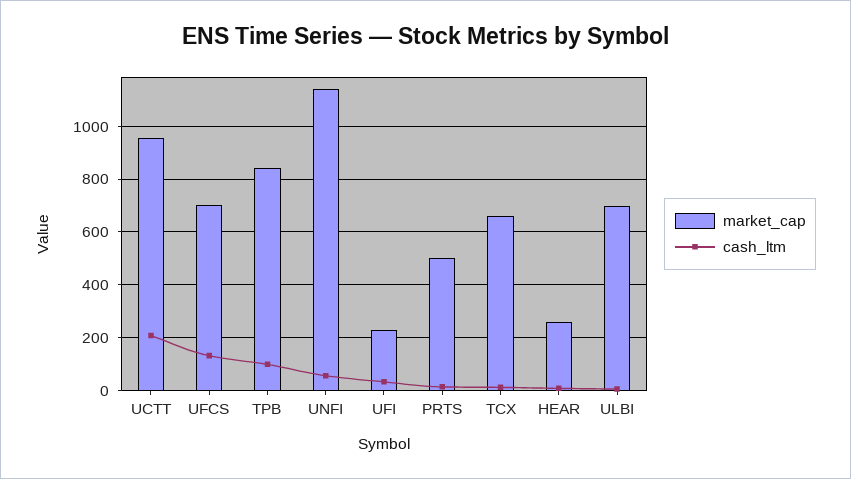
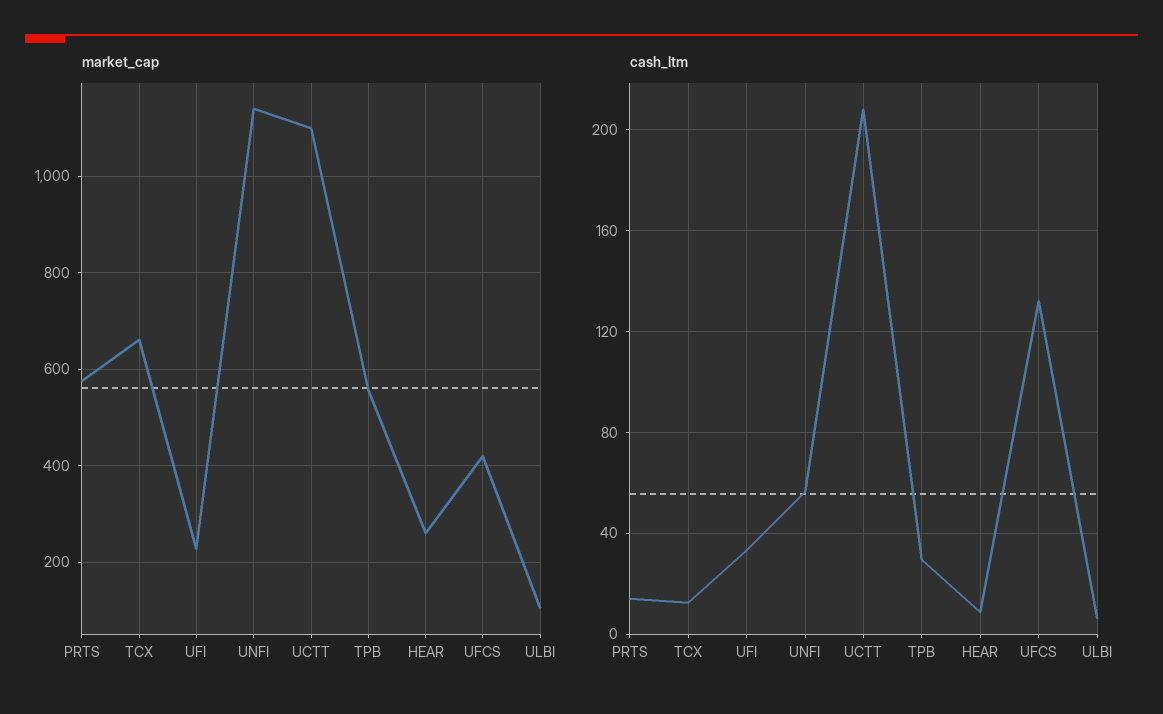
  {
    "market_cap": {
-     "UCTT": 950,
+     "UCTT": 1100,
-     "UFCS": 700,
+     "UFCS": 420,
-     "TPB": 850,
+     "TPB": 560,
      "UNFI": 1140,
      "UFI": 220,
-     "PRTS": 500,
+     "PRTS": 580,
      "TCX": 660,
      "HEAR": 260,
-     "ULBI": 700
+     "ULBI": 100
    },
    "cash_ltm": {
      "UCTT": 210,
      "UFCS": 130,
-     "TPB": 100,
+     "TPB": 30,
      "UNFI": 55,
      "UFI": 35,
      "PRTS": 15,
      "TCX": 10,
      "HEAR": 10,
      "ULBI": 5
    }
  }

